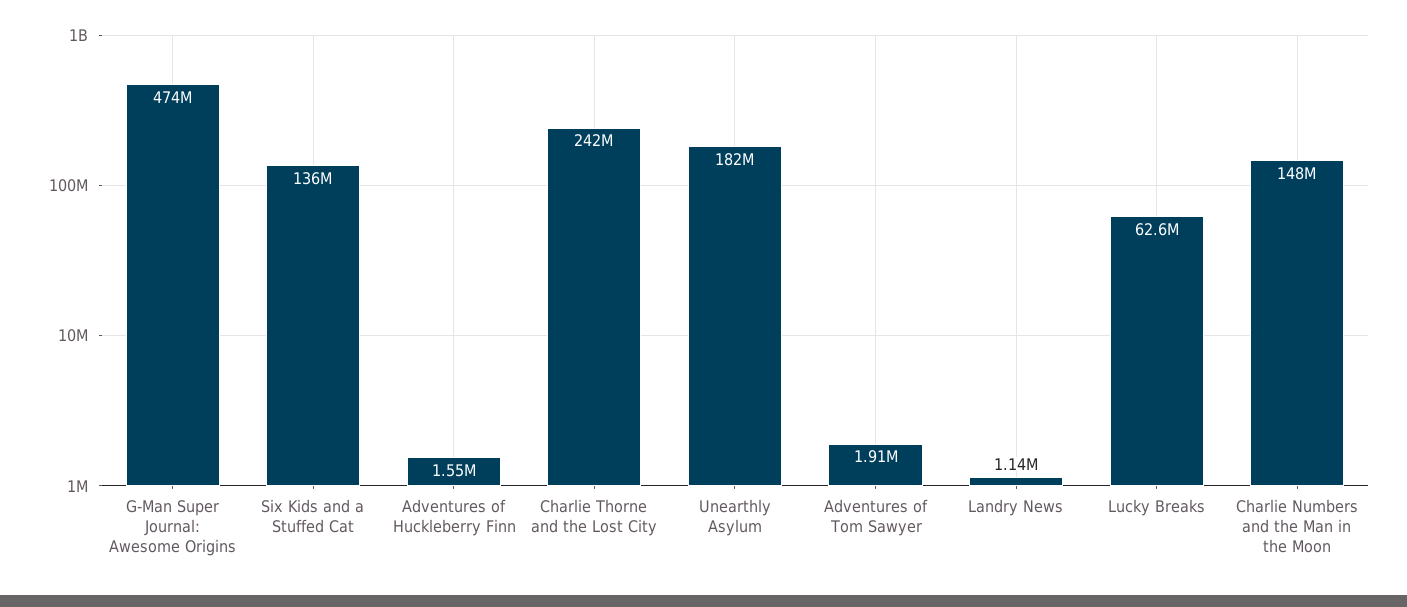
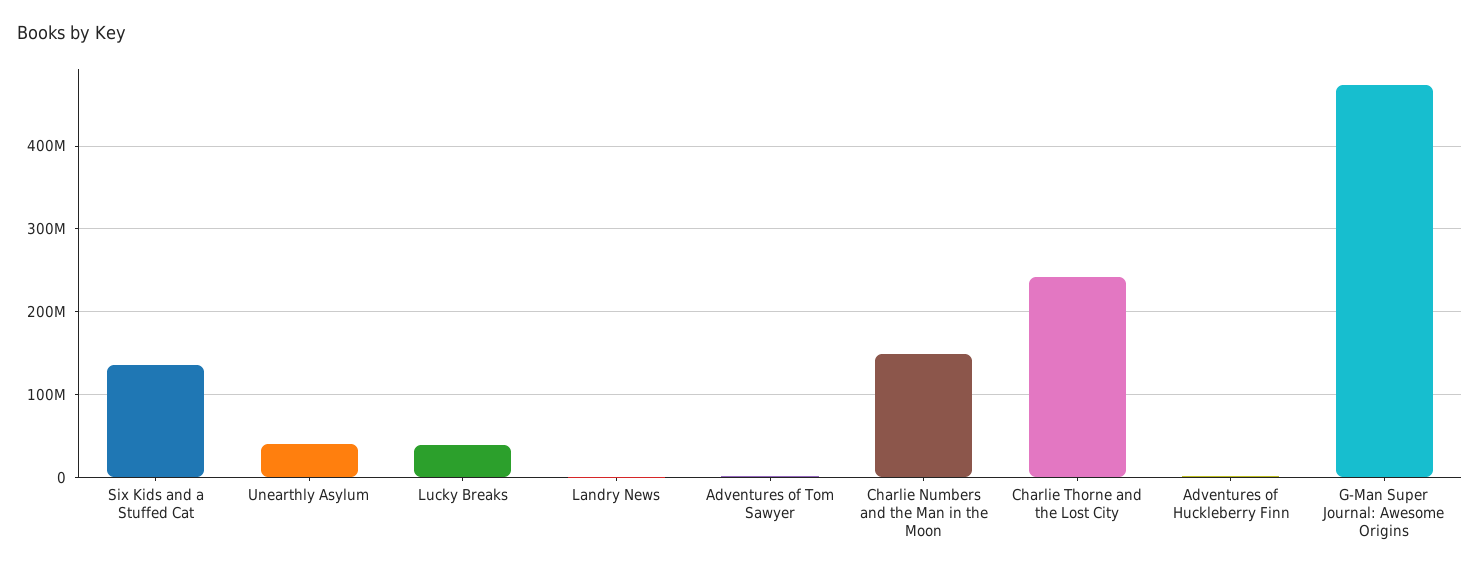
  {
    "G-Man Super Journal: Awesome Origins": 474000000,
    "Six Kids and a Stuffed Cat": 136000000,
    "Adventures of Huckleberry Finn": 1550000,
    "Charlie Thorne and the Lost City": 242000000,
-   "Unearthly Asylum": 182000000,
+   "Unearthly Asylum": 40000000,
    "Adventures of Tom Sawyer": 1910000,
    "Landry News": 1140000,
-   "Lucky Breaks": 62600000,
+   "Lucky Breaks": 40000000,
    "Charlie Numbers and the Man in the Moon": 148000000
  }

